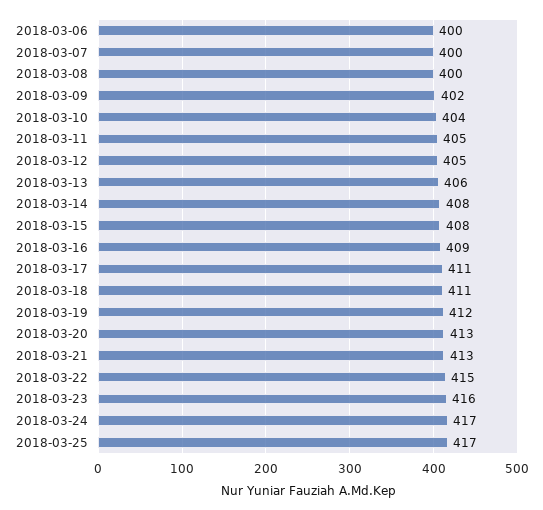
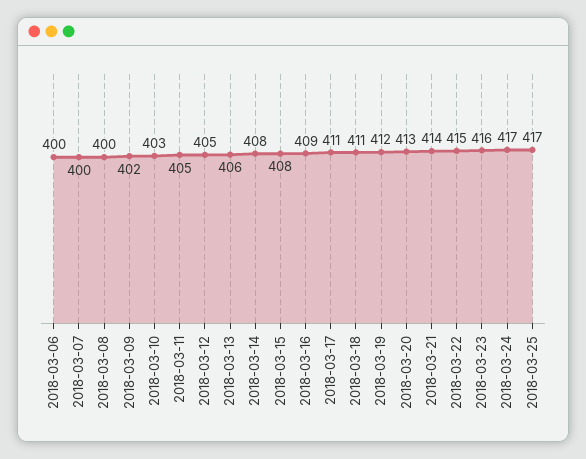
  {
    "2018-03-06": 400,
    "2018-03-07": 400,
    "2018-03-08": 400,
    "2018-03-09": 402,
-   "2018-03-10": 404,
+   "2018-03-10": 403,
    "2018-03-11": 405,
    "2018-03-12": 405,
    "2018-03-13": 406,
    "2018-03-14": 408,
    "2018-03-15": 408,
    "2018-03-16": 409,
    "2018-03-17": 411,
    "2018-03-18": 411,
    "2018-03-19": 412,
    "2018-03-20": 413,
-   "2018-03-21": 413,
+   "2018-03-21": 414,
    "2018-03-22": 415,
    "2018-03-23": 416,
    "2018-03-24": 417,
    "2018-03-25": 417
  }

